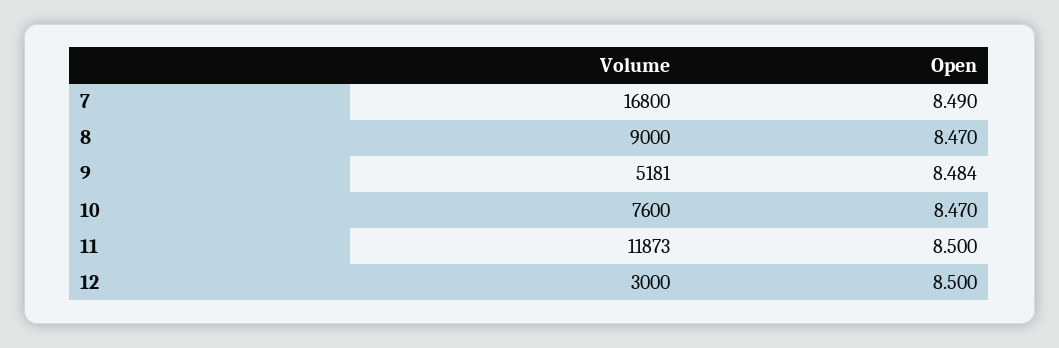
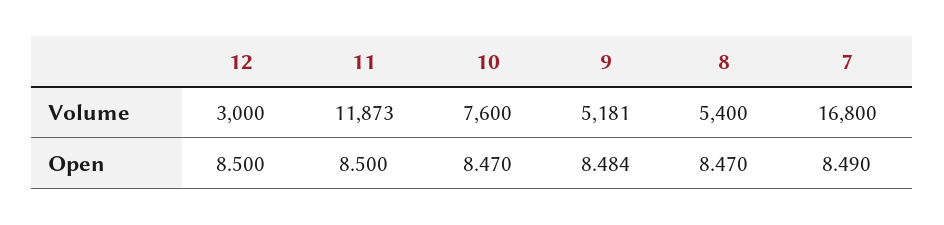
  {
    "Volume": {
      "7": 16800,
-     "8": 9000,
+     "8": 5400,
      "9": 5181,
      "10": 7600,
      "11": 11873,
      "12": 3000
    },
    "Open": {
      "7": 8.49,
      "8": 8.47,
      "9": 8.484,
      "10": 8.47,
      "11": 8.5,
      "12": 8.5
    }
  }

